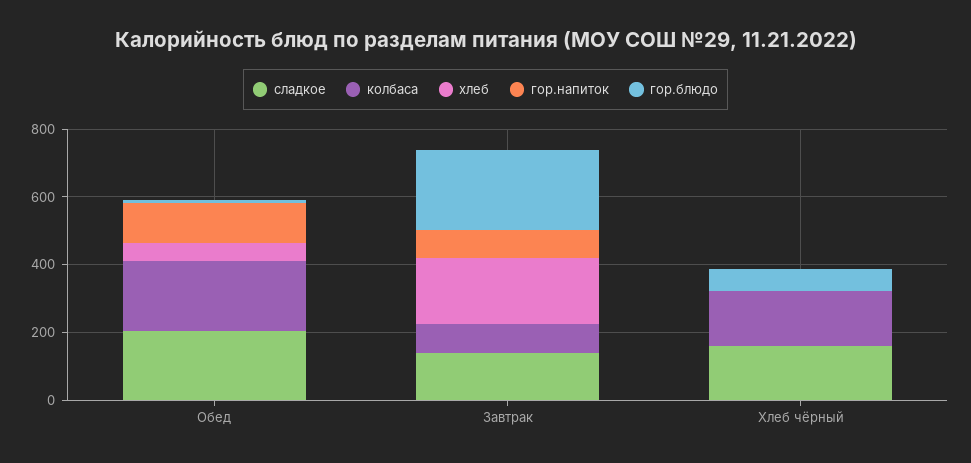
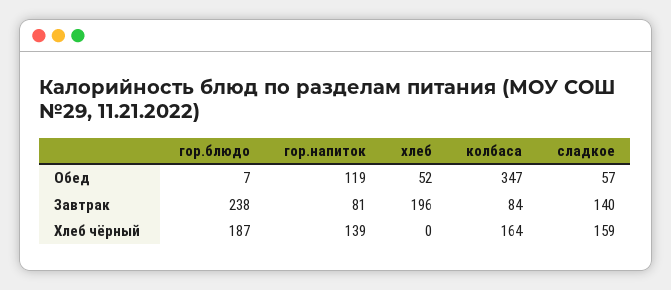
  {
    "сладкое": {
-     "Обед": 200,
+     "Обед": 57,
      "Завтрак": 140,
      "Хлеб чёрный": 159
    },
    "колбаса": {
-     "Обед": 200,
+     "Обед": 347,
      "Завтрак": 84,
      "Хлеб чёрный": 164
    },
    "хлеб": {
      "Обед": 52,
      "Завтрак": 196,
      "Хлеб чёрный": 0
    },
    "гор.напиток": {
      "Обед": 119,
      "Завтрак": 81,
-     "Хлеб чёрный": 0
+     "Хлеб чёрный": 139
    },
    "гор.блюдо": {
      "Обед": 7,
      "Завтрак": 238,
-     "Хлеб чёрный": 50
+     "Хлеб чёрный": 187
    }
  }

